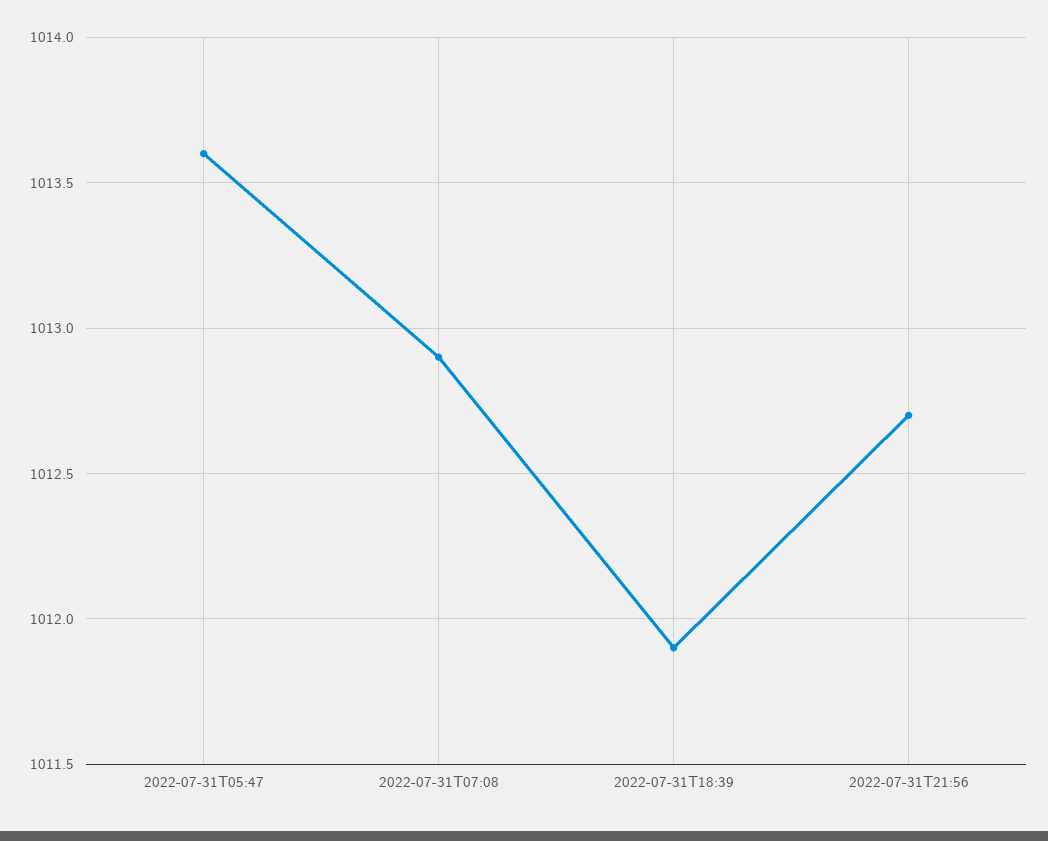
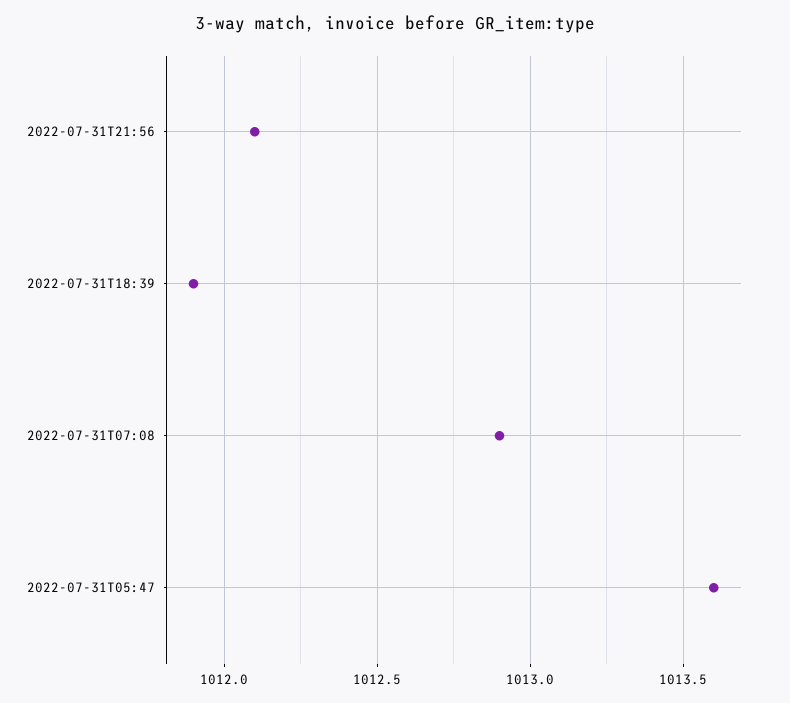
  {
    "2022-07-31T05:47": 1013.6,
    "2022-07-31T07:08": 1012.9,
    "2022-07-31T18:39": 1011.9,
-   "2022-07-31T21:56": 1012.7
+   "2022-07-31T21:56": 1012.1
  }

